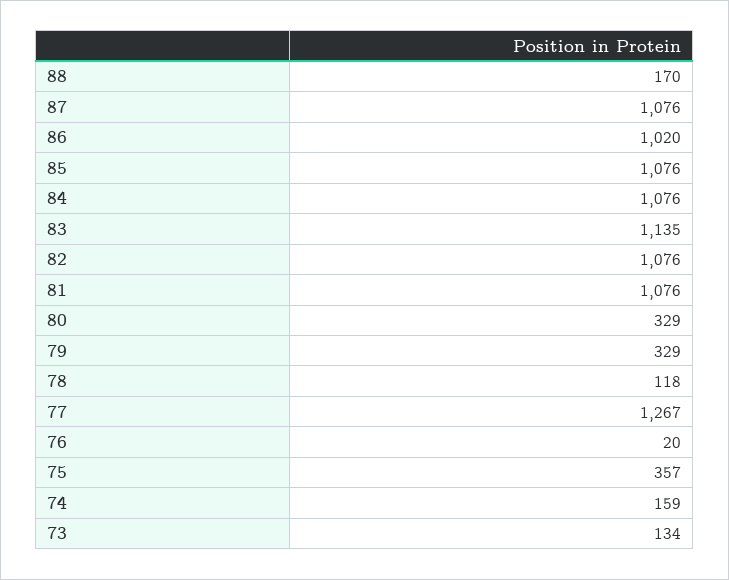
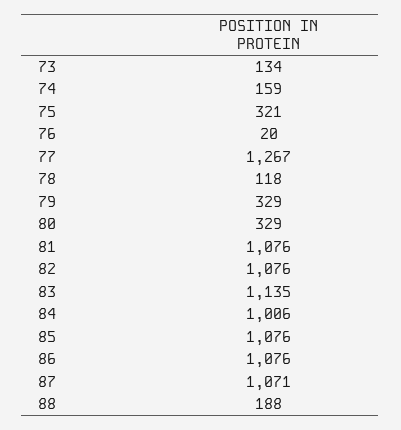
  {
-   "88": 170,
+   "88": 188,
-   "87": 1076,
+   "87": 1071,
-   "86": 1020,
+   "86": 1076,
    "85": 1076,
-   "84": 1076,
+   "84": 1006,
    "83": 1135,
    "82": 1076,
    "81": 1076,
    "80": 329,
    "79": 329,
    "78": 118,
    "77": 1267,
    "76": 20,
-   "75": 357,
+   "75": 321,
    "74": 159,
    "73": 134
  }

